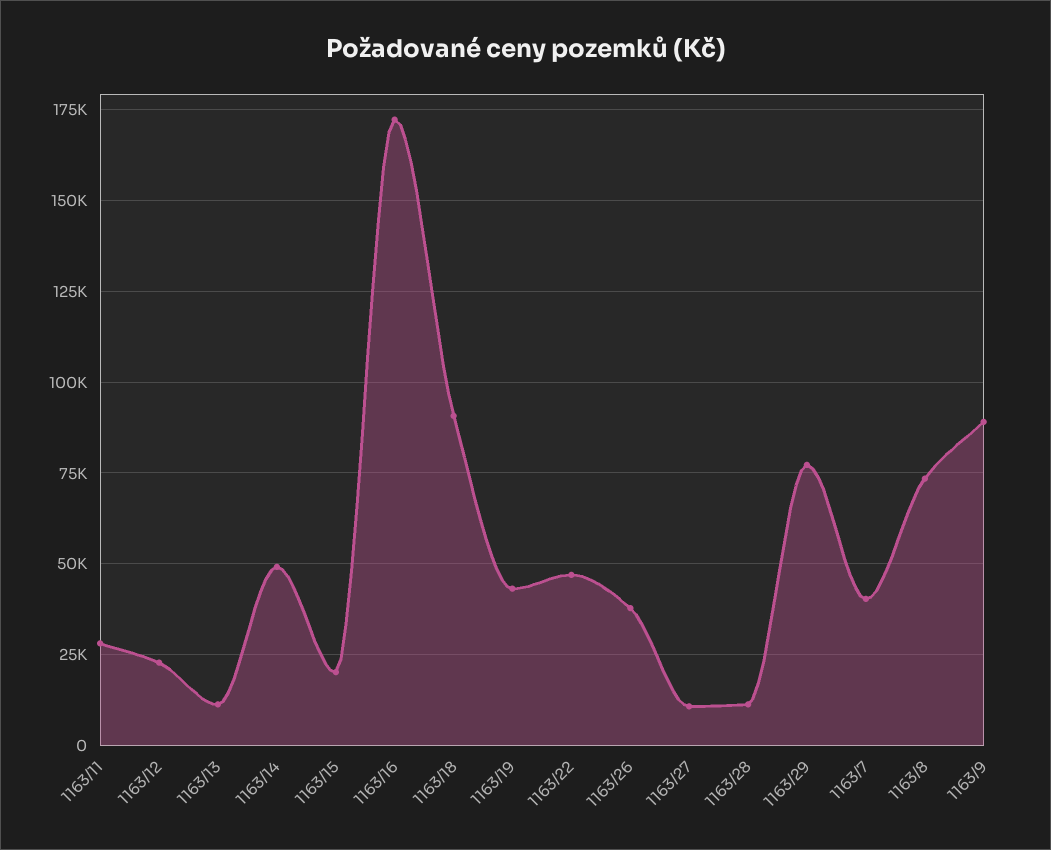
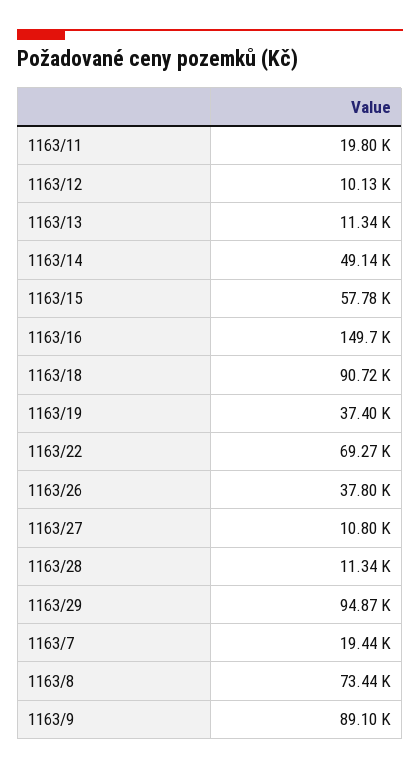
  {
-   "1163/11": 27500,
+   "1163/11": 19800,
-   "1163/12": 22500,
+   "1163/12": 10130,
    "1163/13": 11340,
    "1163/14": 49140,
-   "1163/15": 20000,
+   "1163/15": 57780,
-   "1163/16": 172500,
+   "1163/16": 149700,
    "1163/18": 90720,
-   "1163/19": 42500,
+   "1163/19": 37400,
-   "1163/22": 47500,
+   "1163/22": 69270,
    "1163/26": 37800,
    "1163/27": 10800,
    "1163/28": 11340,
-   "1163/29": 77500,
+   "1163/29": 94870,
-   "1163/7": 40000,
+   "1163/7": 19440,
    "1163/8": 73440,
    "1163/9": 89100
  }

